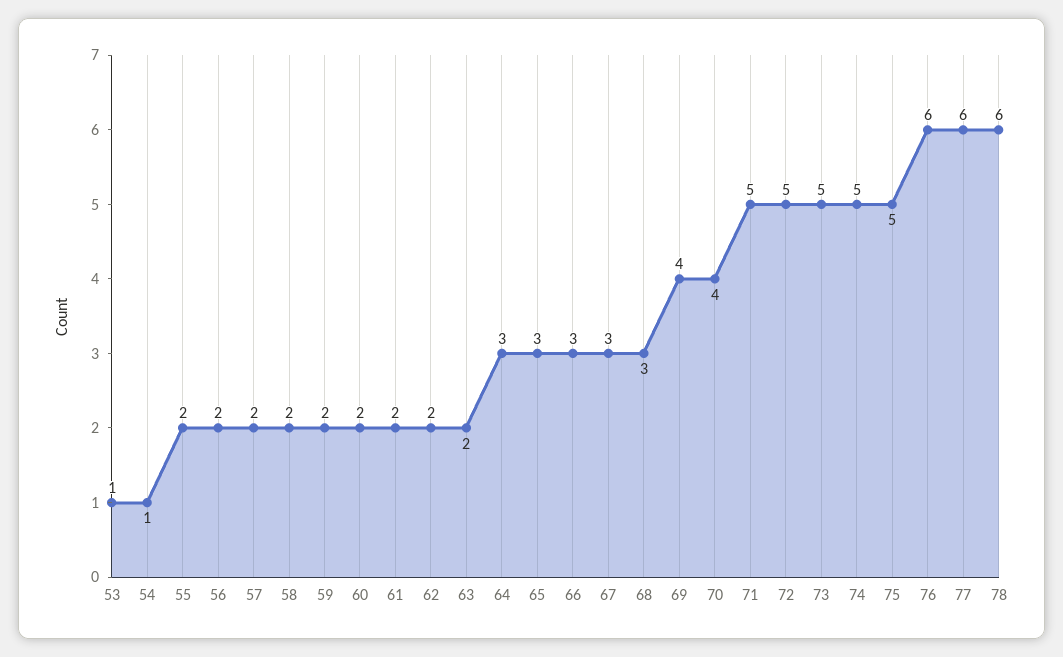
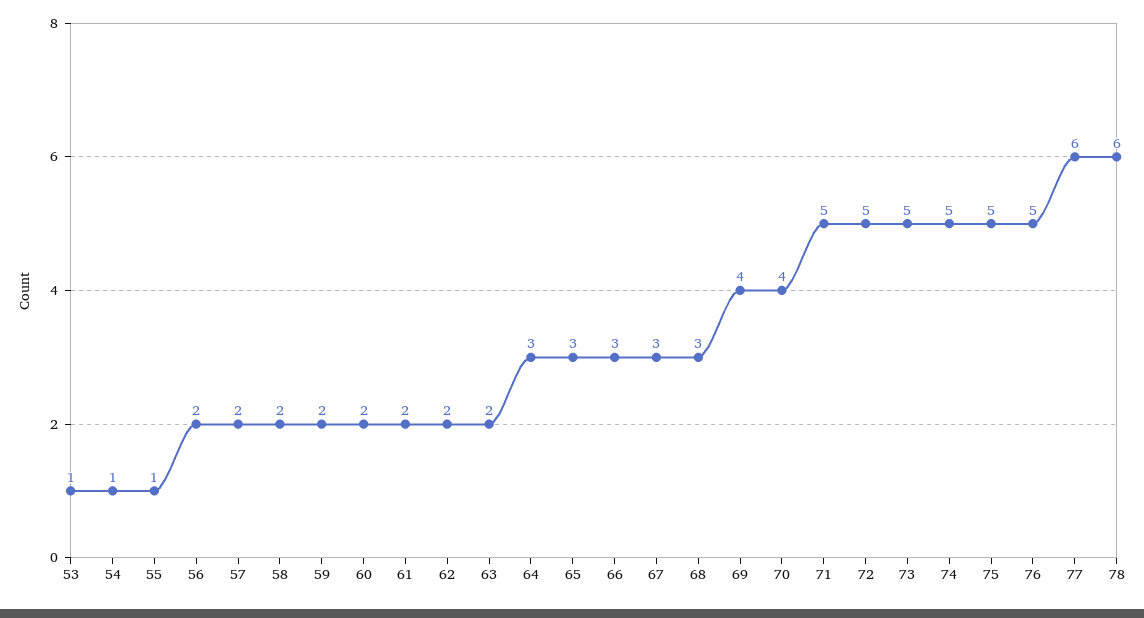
  {
    "53": 1,
    "54": 1,
-   "55": 2,
+   "55": 1,
    "56": 2,
    "57": 2,
    "58": 2,
    "59": 2,
    "60": 2,
    "61": 2,
    "62": 2,
    "63": 2,
    "64": 3,
    "65": 3,
    "66": 3,
    "67": 3,
    "68": 3,
    "69": 4,
    "70": 4,
    "71": 5,
    "72": 5,
    "73": 5,
    "74": 5,
    "75": 5,
-   "76": 6,
+   "76": 5,
    "77": 6,
    "78": 6
  }

